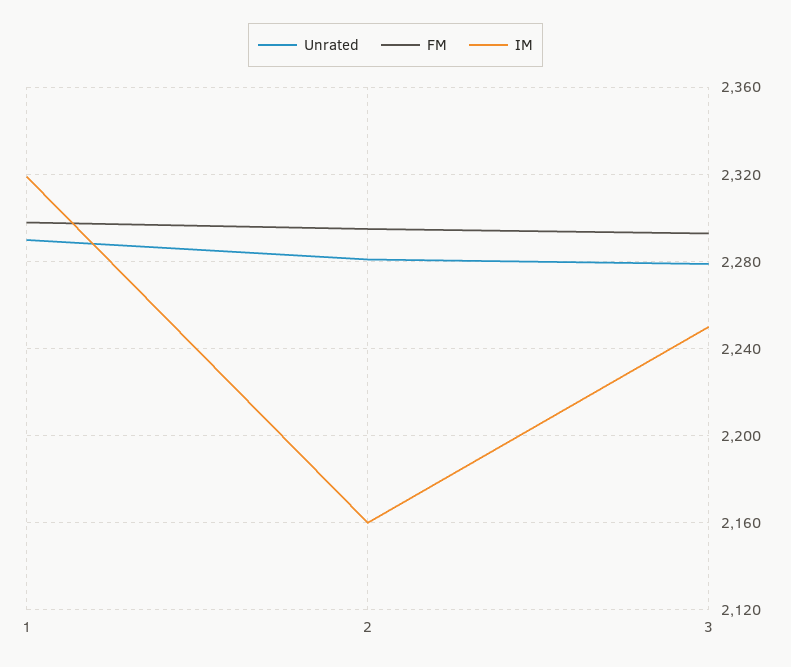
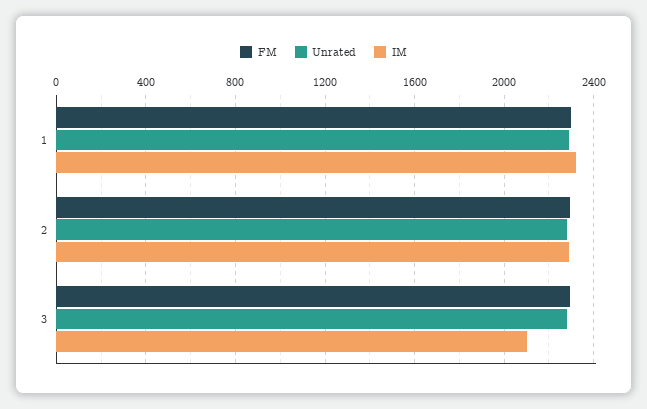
  {
    "Unrated": {
      "1": 2290,
      "2": 2280,
      "3": 2280
    },
    "FM": {
      "1": 2300,
      "2": 2295,
      "3": 2295
    },
    "IM": {
      "1": 2320,
-     "2": 2160,
+     "2": 2300,
-     "3": 2250
+     "3": 2100
    }
  }

